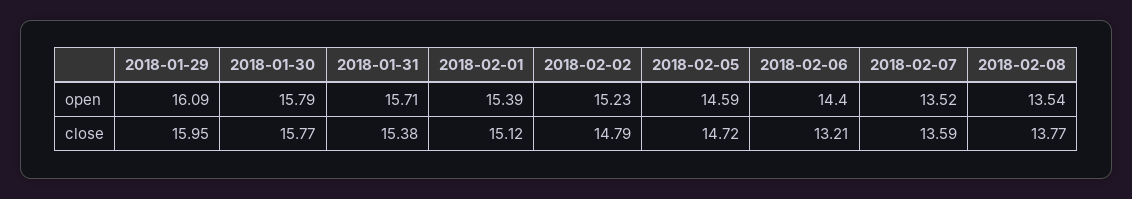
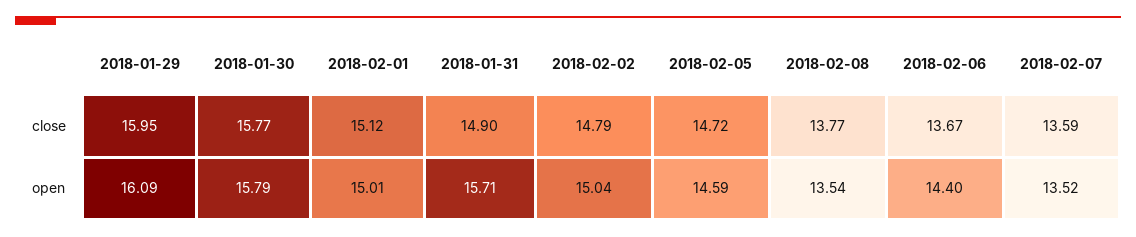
  {
    "2018-01-29": {
      "open": 16.09,
      "close": 15.95
    },
    "2018-01-30": {
      "open": 15.79,
      "close": 15.77
    },
    "2018-01-31": {
      "open": 15.71,
-     "close": 15.38
+     "close": 14.9
    },
    "2018-02-01": {
-     "open": 15.39,
+     "open": 15.01,
      "close": 15.12
    },
    "2018-02-02": {
-     "open": 15.23,
+     "open": 15.04,
      "close": 14.79
    },
    "2018-02-05": {
      "open": 14.59,
      "close": 14.72
    },
    "2018-02-06": {
      "open": 14.4,
-     "close": 13.21
+     "close": 13.67
    },
    "2018-02-07": {
      "open": 13.52,
      "close": 13.59
    },
    "2018-02-08": {
      "open": 13.54,
      "close": 13.77
    }
  }

